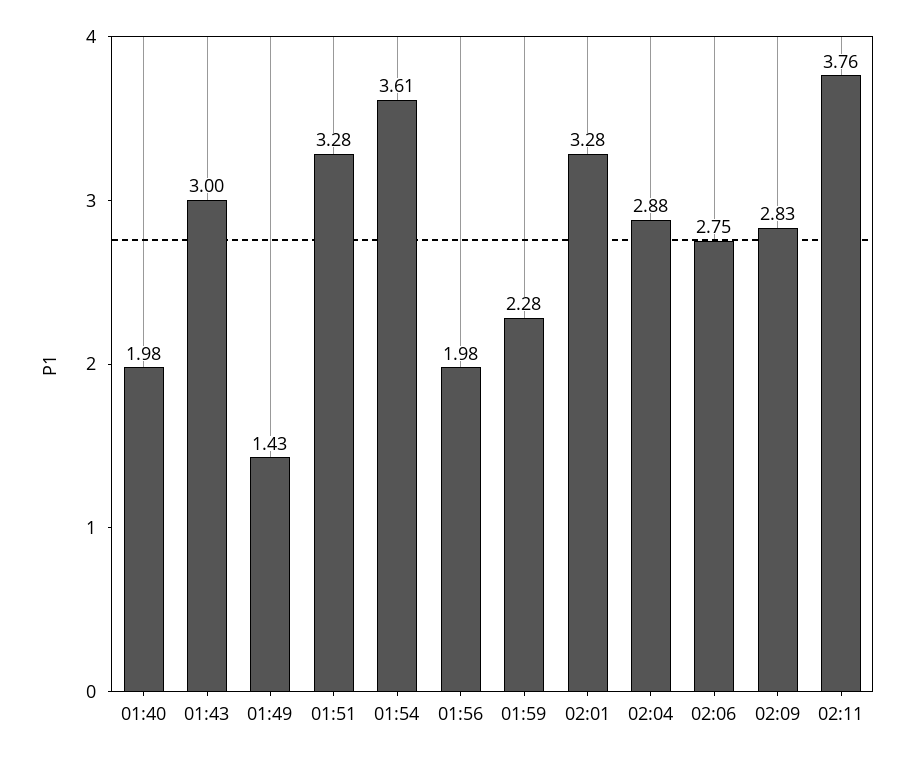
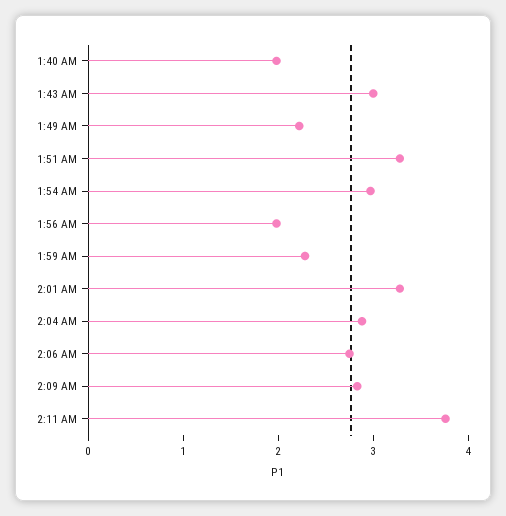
  {
    "01:40": 1.98,
    "01:43": 3,
-   "01:49": 1.43,
+   "01:49": 2.2,
    "01:51": 3.28,
-   "01:54": 3.61,
+   "01:54": 3,
    "01:56": 1.98,
    "01:59": 2.28,
    "02:01": 3.28,
    "02:04": 2.88,
    "02:06": 2.75,
    "02:09": 2.83,
    "02:11": 3.76
  }

